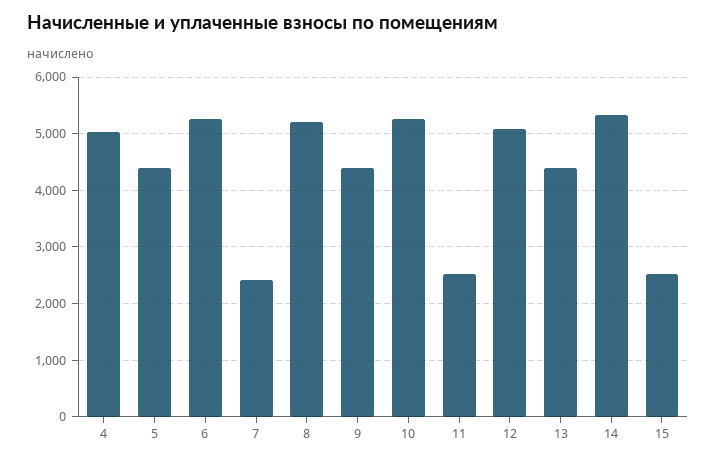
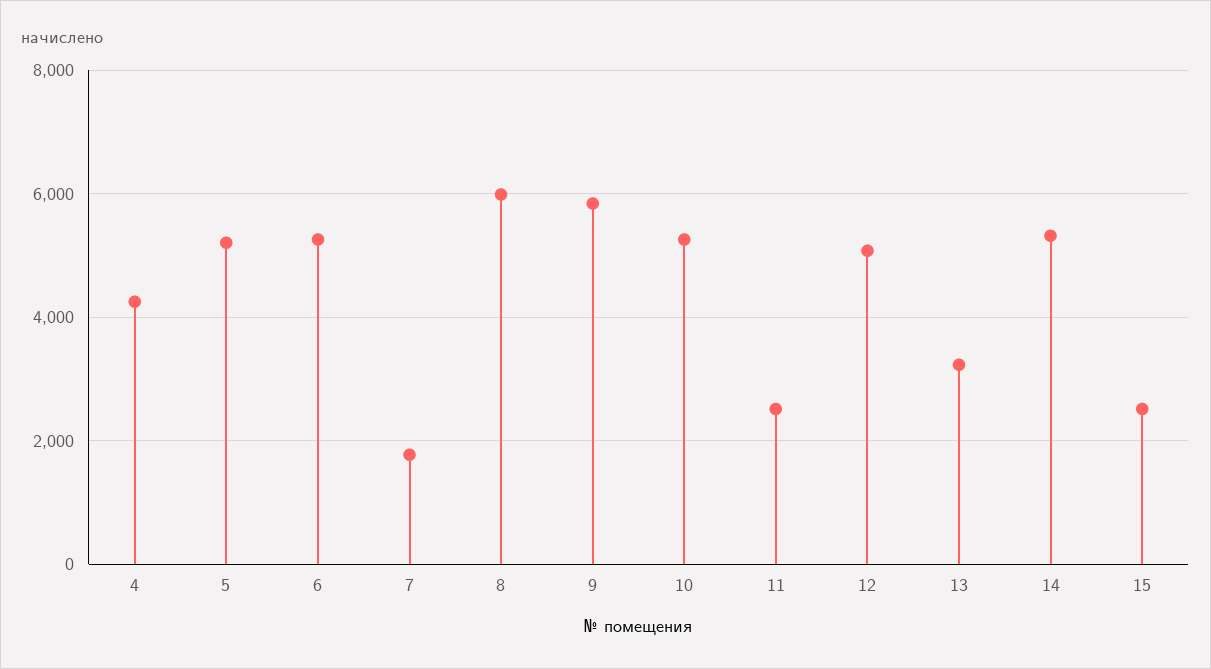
  {
-   "4": 5000,
+   "4": 4200,
-   "5": 4400,
+   "5": 5200,
    "6": 5200,
-   "7": 2400,
+   "7": 1800,
-   "8": 5200,
+   "8": 6000,
-   "9": 4400,
+   "9": 5800,
    "10": 5200,
    "11": 2600,
    "12": 5000,
-   "13": 4400,
+   "13": 3200,
    "14": 5400,
    "15": 2600
  }

